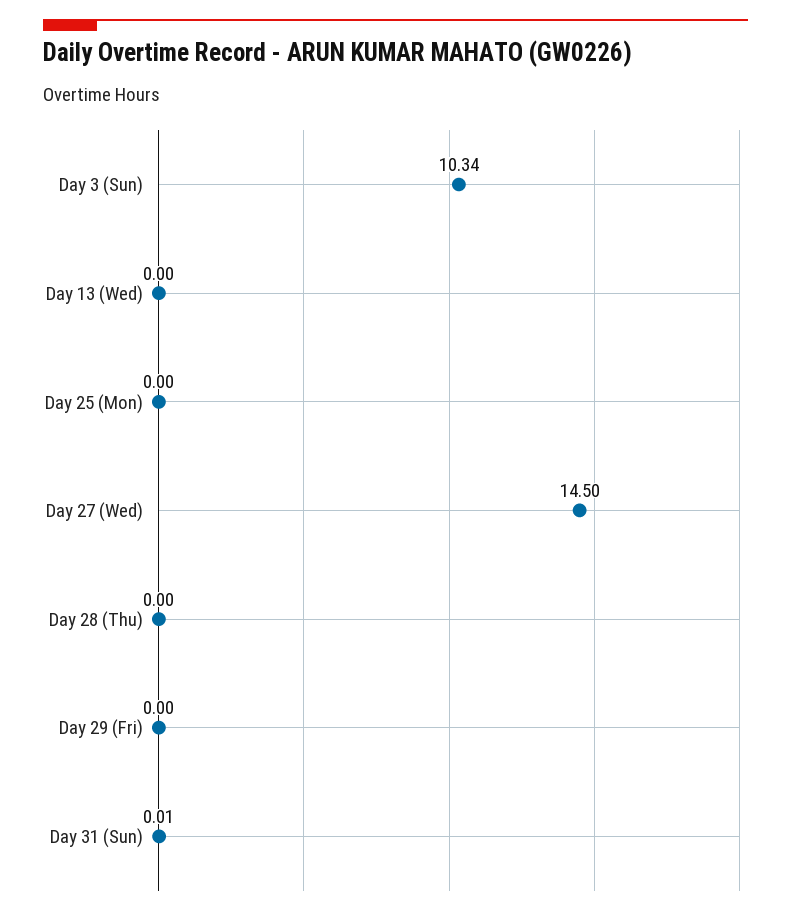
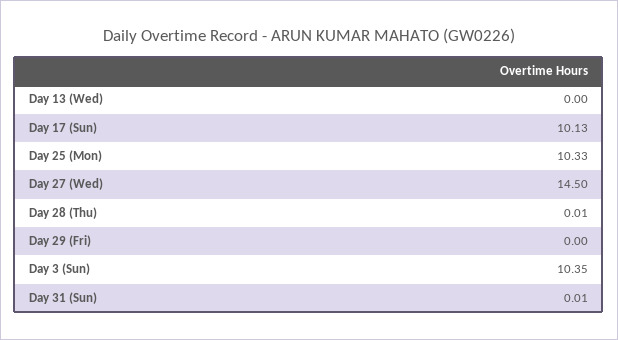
  {
-   "Day 3 (Sun)": 10.34,
+   "Day 3 (Sun)": 10.35,
    "Day 13 (Wed)": 0,
-   "Day 25 (Mon)": 0,
+   "Day 25 (Mon)": 10.33,
    "Day 27 (Wed)": 14.5,
-   "Day 28 (Thu)": 0,
+   "Day 28 (Thu)": 0.01,
    "Day 29 (Fri)": 0,
-   "Day 31 (Sun)": 0.01
+   "Day 31 (Sun)": 0.01,
+   "Day 17 (Sun)": 10.13
  }

